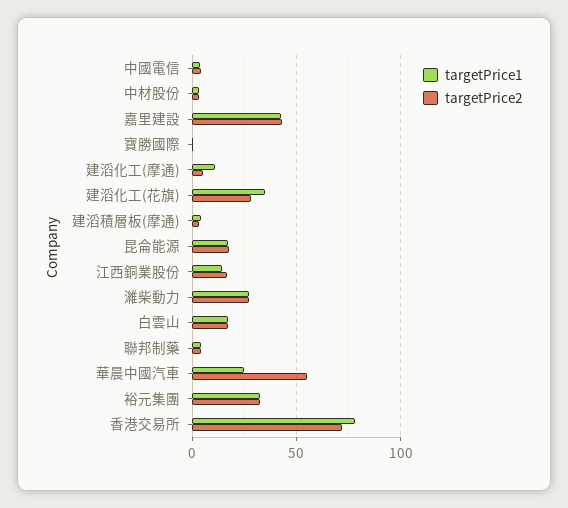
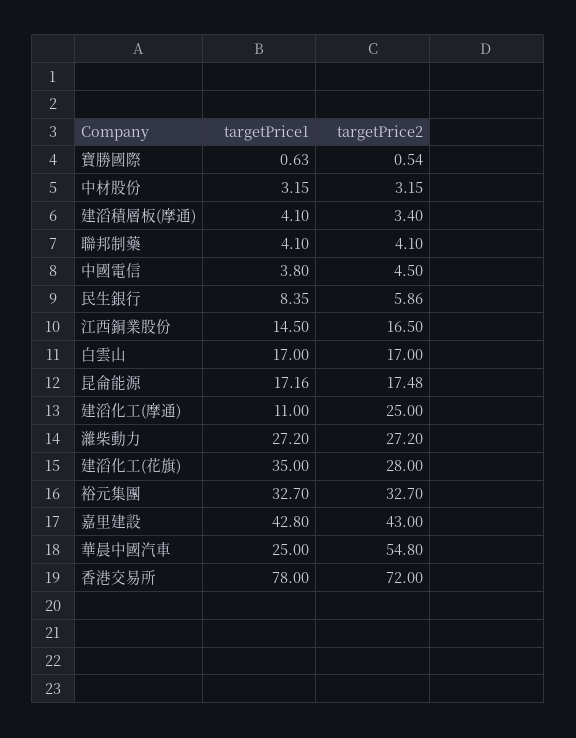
  {
    "targetPrice1": {
      "中國電信": 3.8,
      "中材股份": 3.15,
      "嘉里建設": 42.8,
      "寶勝國際": 0.63,
      "建滔化工(摩通)": 11,
      "建滔化工(花旗)": 35,
      "建滔積層板(摩通)": 4.1,
      "昆侖能源": 17.16,
      "江西銅業股份": 14.5,
      "濰柴動力": 27.2,
      "白雲山": 17,
      "聯邦制藥": 4.1,
      "華晨中國汽車": 25,
      "裕元集團": 32.7,
-     "香港交易所": 78
+     "香港交易所": 78,
+     "民生銀行": 8.35
    },
    "targetPrice2": {
      "中國電信": 4.5,
      "中材股份": 3.15,
      "嘉里建設": 43,
      "寶勝國際": 0.54,
-     "建滔化工(摩通)": 5,
+     "建滔化工(摩通)": 25,
      "建滔化工(花旗)": 28,
      "建滔積層板(摩通)": 3.4,
      "昆侖能源": 17.48,
      "江西銅業股份": 16.5,
      "濰柴動力": 27.2,
      "白雲山": 17,
      "聯邦制藥": 4.1,
      "華晨中國汽車": 54.8,
      "裕元集團": 32.7,
-     "香港交易所": 72
+     "香港交易所": 72,
+     "民生銀行": 5.86
    }
  }

